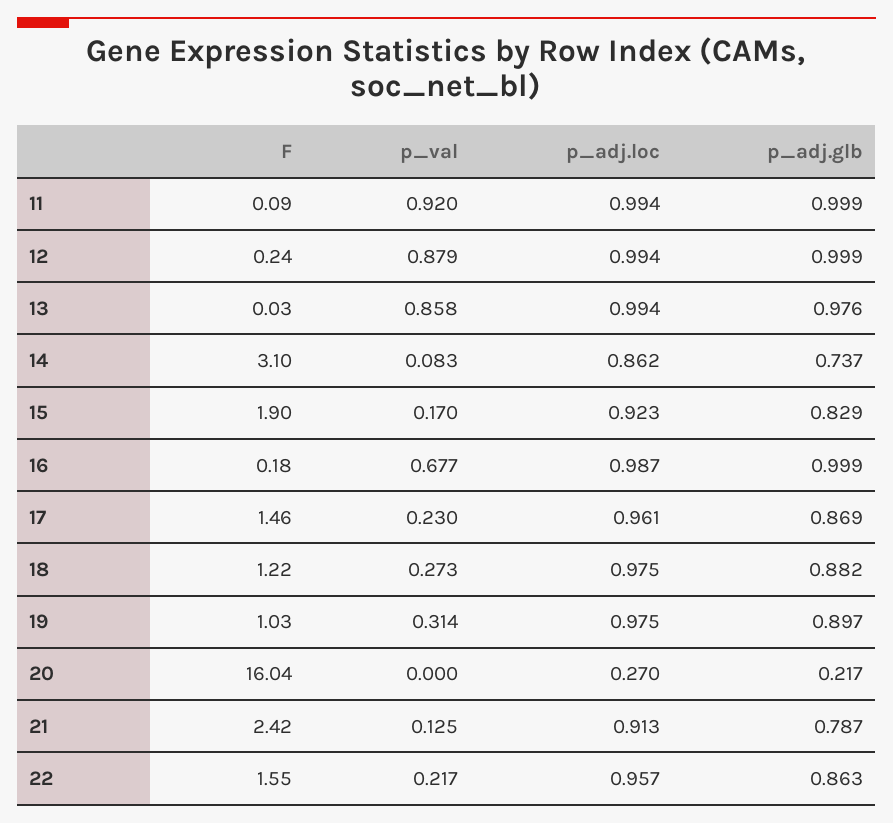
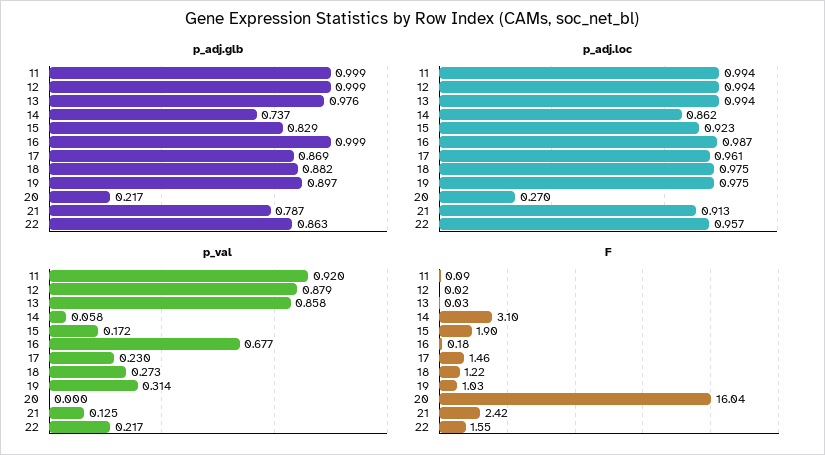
  {
    "F": {
      "11": 0.09,
-     "12": 0.24,
+     "12": 0.02,
      "13": 0.03,
      "14": 3.1,
      "15": 1.9,
      "16": 0.18,
      "17": 1.46,
      "18": 1.22,
      "19": 1.03,
      "20": 16.04,
      "21": 2.42,
      "22": 1.55
    },
    "p_val": {
      "11": 0.92,
      "12": 0.879,
      "13": 0.858,
-     "14": 0.083,
+     "14": 0.058,
-     "15": 0.17,
+     "15": 0.172,
      "16": 0.677,
      "17": 0.23,
      "18": 0.273,
      "19": 0.314,
      "20": 0,
      "21": 0.125,
      "22": 0.217
    },
    "p_adj.loc": {
      "11": 0.994,
      "12": 0.994,
      "13": 0.994,
      "14": 0.862,
      "15": 0.923,
      "16": 0.987,
      "17": 0.961,
      "18": 0.975,
      "19": 0.975,
      "20": 0.27,
      "21": 0.913,
      "22": 0.957
    },
    "p_adj.glb": {
      "11": 0.999,
      "12": 0.999,
      "13": 0.976,
      "14": 0.737,
      "15": 0.829,
      "16": 0.999,
      "17": 0.869,
      "18": 0.882,
      "19": 0.897,
      "20": 0.217,
      "21": 0.787,
      "22": 0.863
    }
  }

